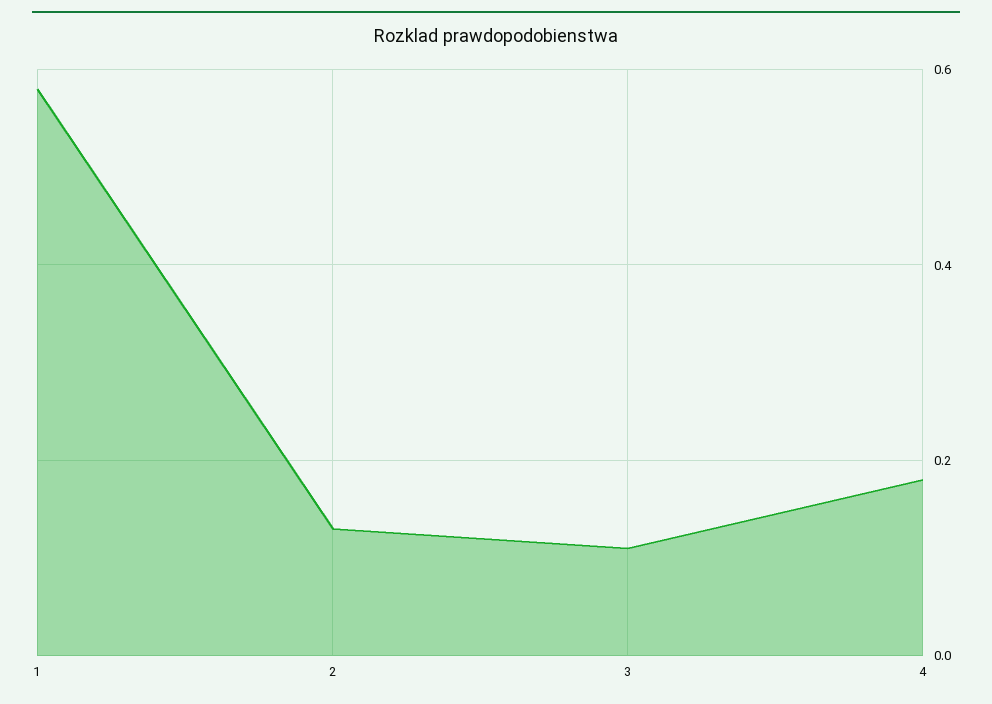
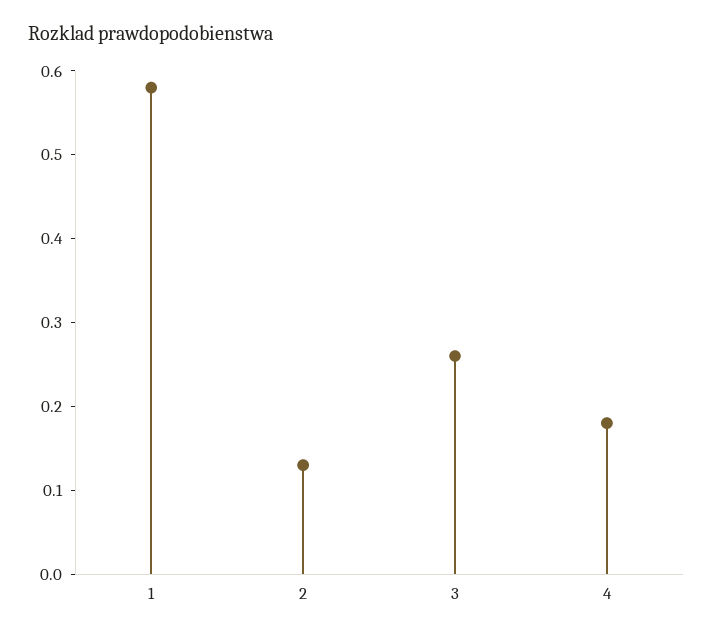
  {
    "1": 0.58,
    "2": 0.13,
-   "3": 0.1,
+   "3": 0.26,
    "4": 0.18
  }

